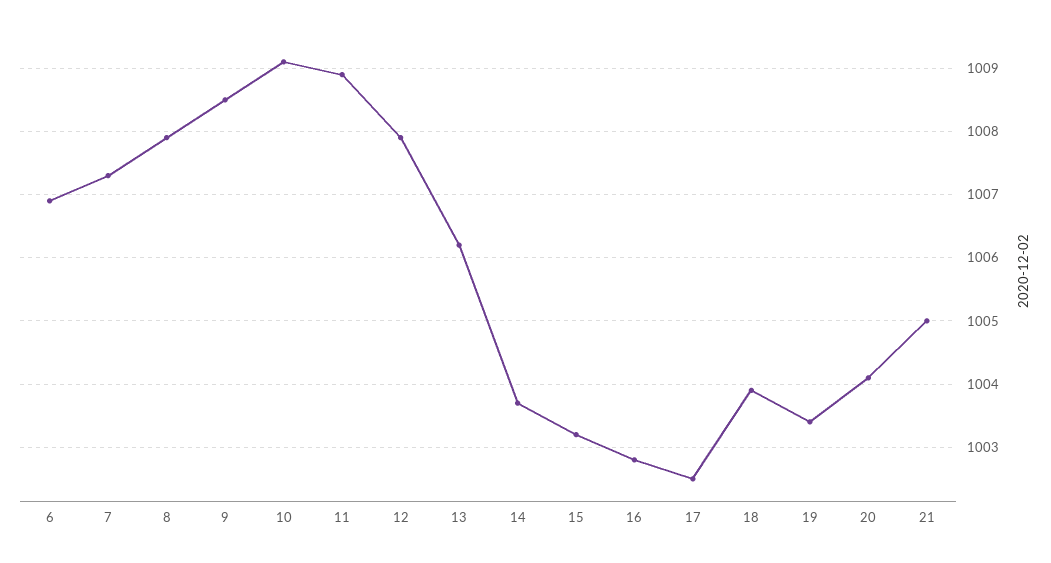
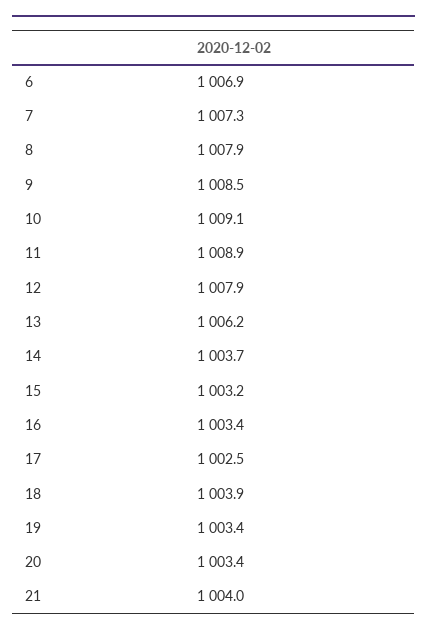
  {
    "6": 1006.9,
    "7": 1007.3,
    "8": 1007.9,
    "9": 1008.5,
    "10": 1009.1,
    "11": 1008.9,
    "12": 1007.9,
    "13": 1006.2,
    "14": 1003.7,
    "15": 1003.2,
-   "16": 1002.8,
+   "16": 1003.4,
    "17": 1002.5,
    "18": 1003.9,
    "19": 1003.4,
-   "20": 1004.1,
+   "20": 1003.4,
-   "21": 1005
+   "21": 1004
  }

